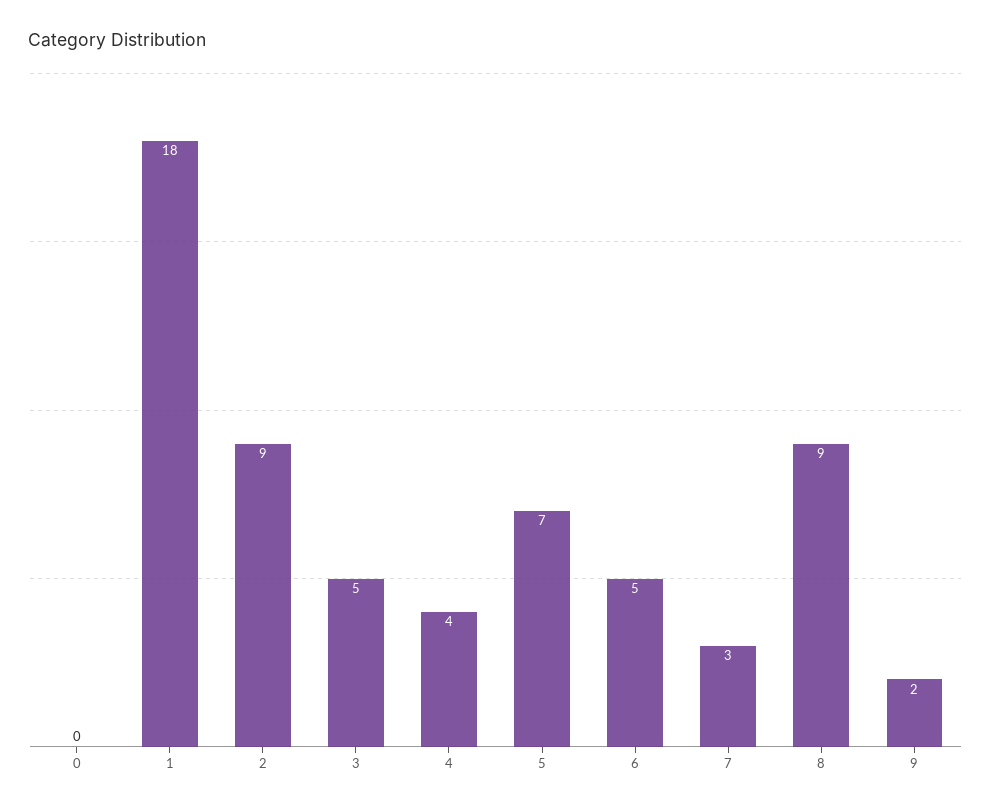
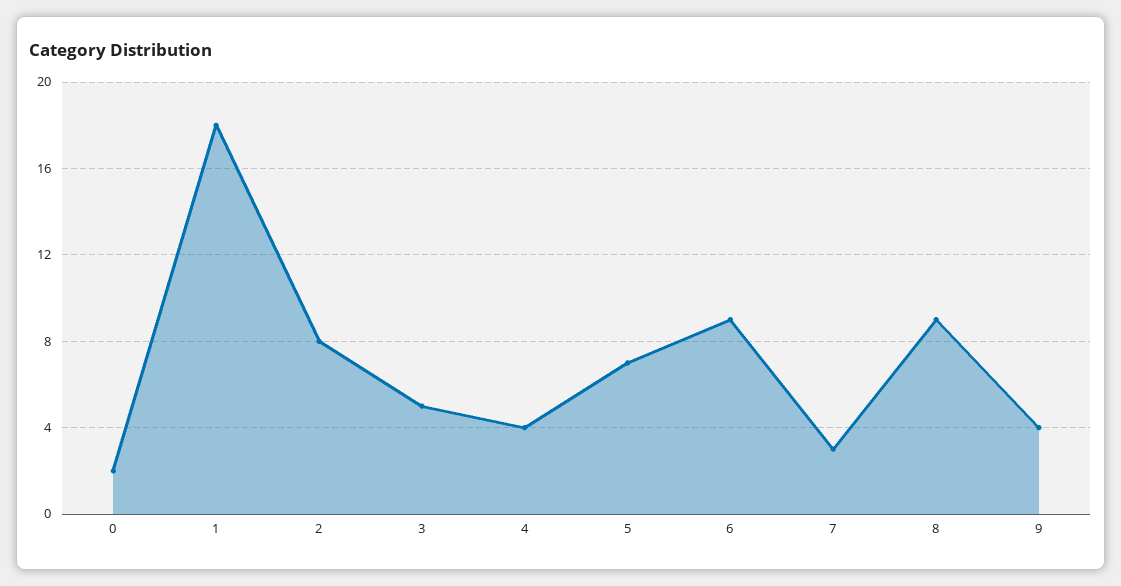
  {
-   "0": 0,
+   "0": 2,
    "1": 18,
-   "2": 9,
+   "2": 8,
    "3": 5,
    "4": 4,
    "5": 7,
-   "6": 5,
+   "6": 9,
    "7": 3,
    "8": 9,
-   "9": 2
+   "9": 4
  }

